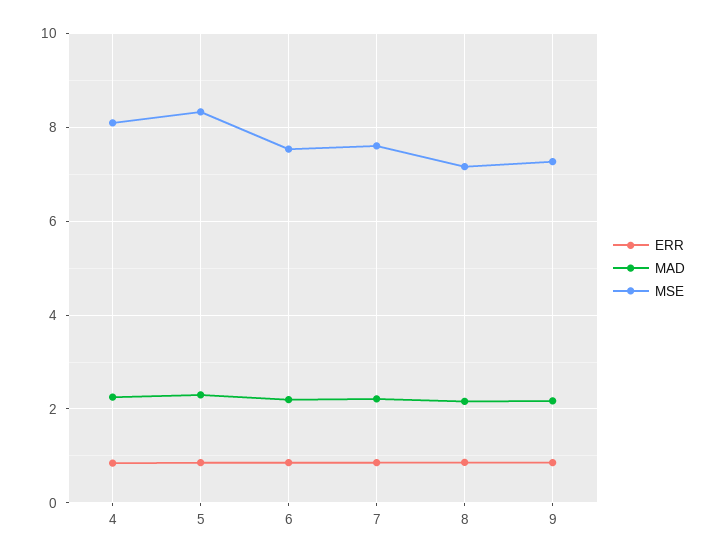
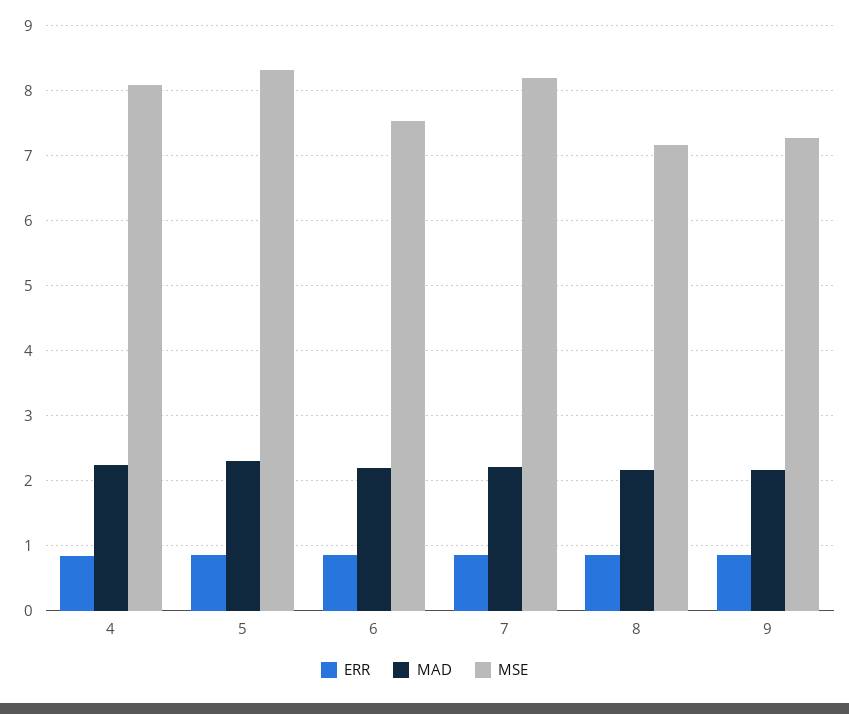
  {
    "ERR": {
      "4": 0.8,
      "5": 0.9,
      "6": 0.9,
      "7": 0.9,
      "8": 0.9,
      "9": 0.9
    },
    "MAD": {
      "4": 2.3,
      "5": 2.3,
      "6": 2.2,
      "7": 2.2,
      "8": 2.2,
      "9": 2.2
    },
    "MSE": {
      "4": 8.1,
      "5": 8.3,
      "6": 7.5,
-     "7": 7.6,
+     "7": 8.2,
      "8": 7.2,
      "9": 7.3
    }
  }

